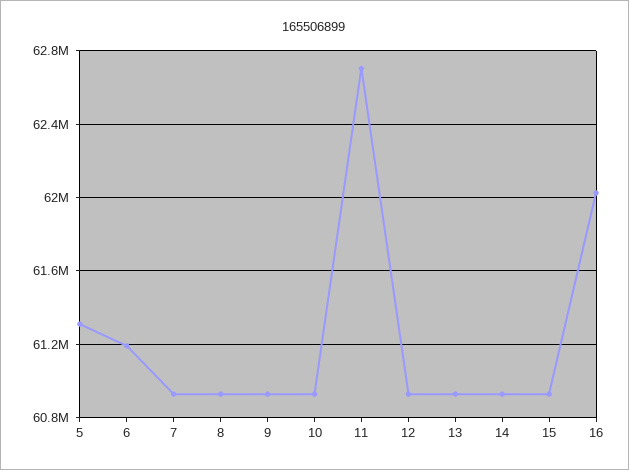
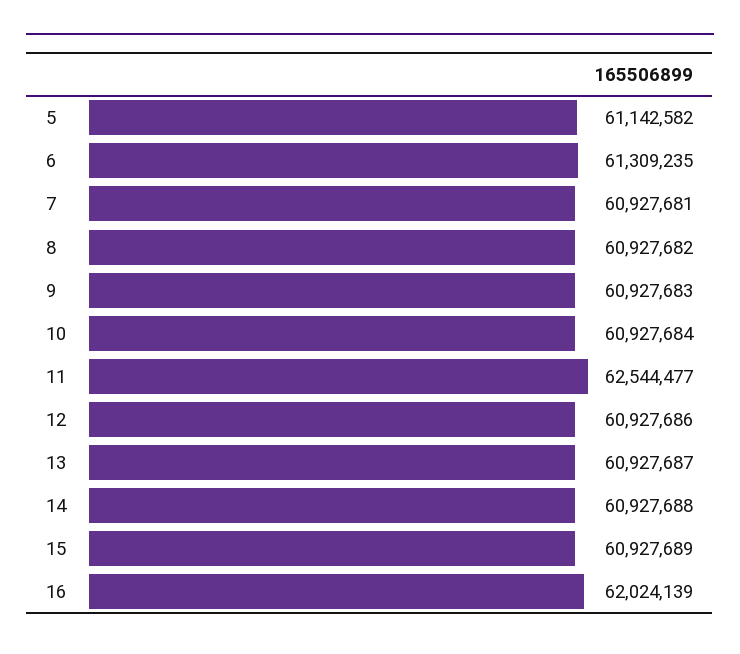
  {
-   "5": 61300000,
+   "5": 61142582,
-   "6": 61200000,
+   "6": 61309235,
    "7": 60927681,
    "8": 60927682,
    "9": 60927683,
    "10": 60927684,
-   "11": 62700000,
+   "11": 62544477,
    "12": 60927686,
    "13": 60927687,
    "14": 60927688,
    "15": 60927689,
    "16": 62024139
  }

